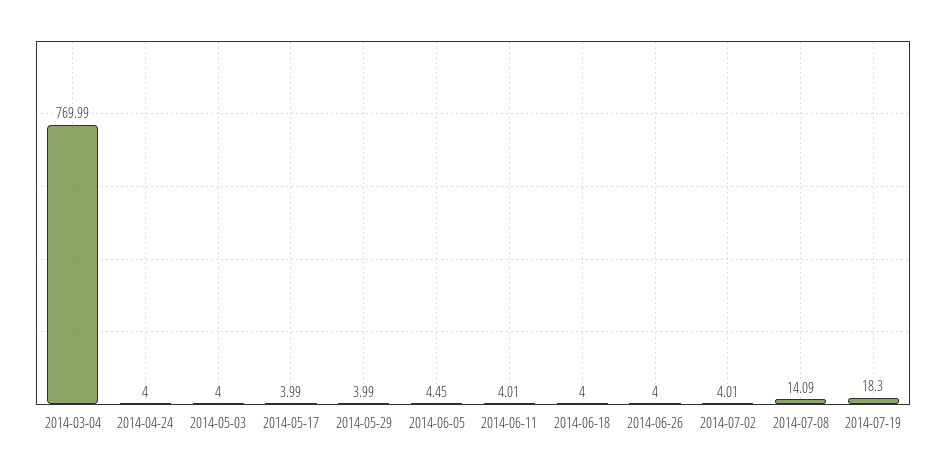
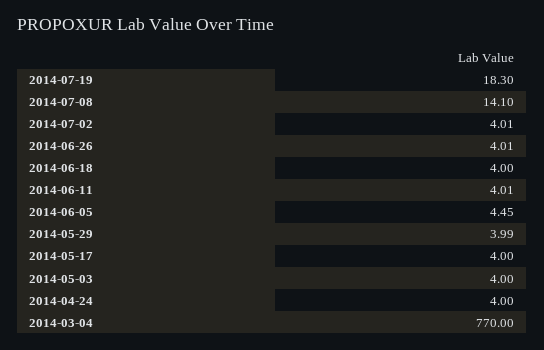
  {
-   "2014-03-04": 769.99,
+   "2014-03-04": 770,
    "2014-04-24": 4,
    "2014-05-03": 4,
-   "2014-05-17": 3.99,
+   "2014-05-17": 4,
    "2014-05-29": 3.99,
    "2014-06-05": 4.45,
    "2014-06-11": 4.01,
    "2014-06-18": 4,
-   "2014-06-26": 4,
+   "2014-06-26": 4.01,
    "2014-07-02": 4.01,
-   "2014-07-08": 14.09,
+   "2014-07-08": 14.1,
    "2014-07-19": 18.3
  }

